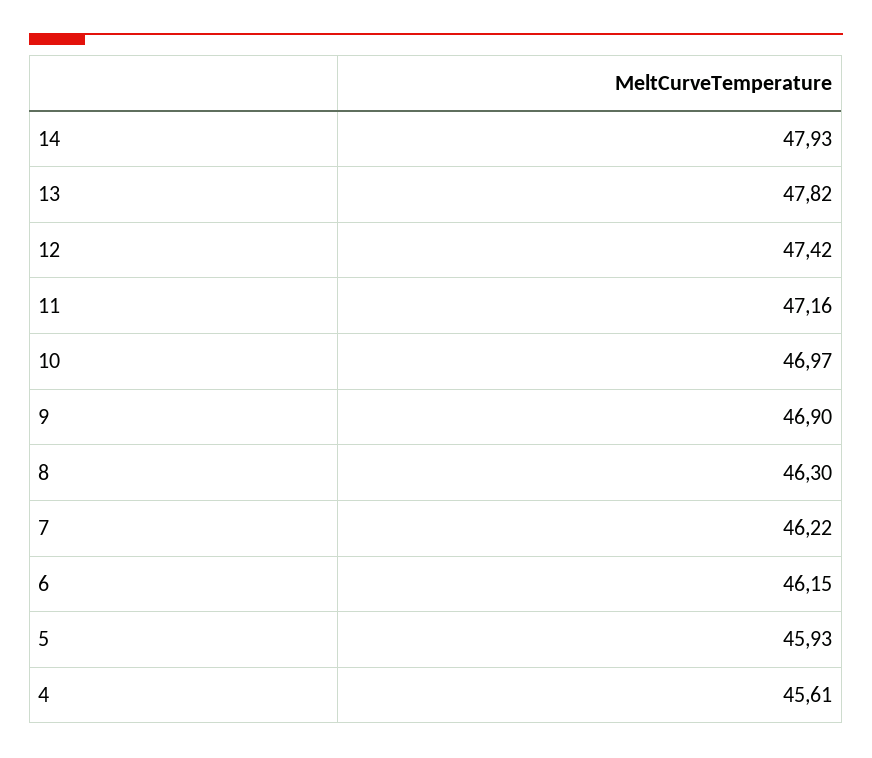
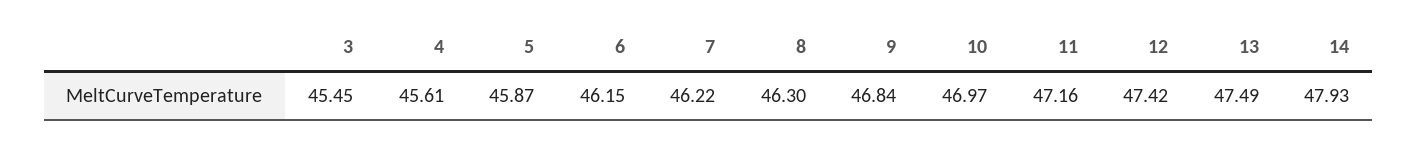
  {
    "14": 47.93,
-   "13": 47.82,
+   "13": 47.49,
    "12": 47.42,
    "11": 47.16,
    "10": 46.97,
-   "9": 46.9,
+   "9": 46.84,
    "8": 46.3,
    "7": 46.22,
    "6": 46.15,
-   "5": 45.93,
+   "5": 45.87,
-   "4": 45.61
+   "4": 45.61,
+   "3": 45.45
  }

